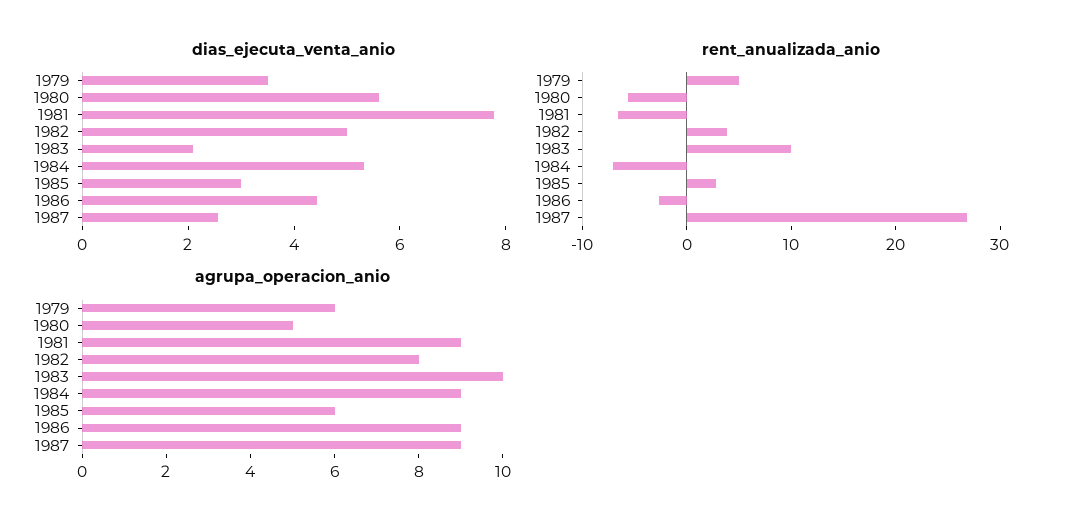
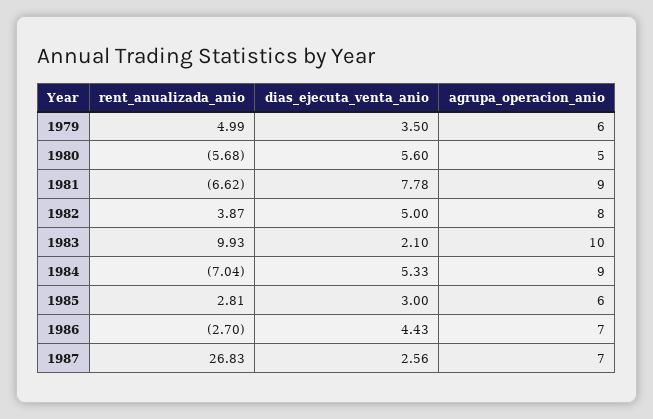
  {
    "dias_ejecuta_venta_anio": {
      "1979": 3.5,
      "1980": 5.6,
      "1981": 7.78,
      "1982": 5,
      "1983": 2.1,
      "1984": 5.33,
      "1985": 3,
      "1986": 4.43,
      "1987": 2.56
    },
    "rent_anualizada_anio": {
      "1979": 4.99,
      "1980": -5.68,
      "1981": -6.62,
      "1982": 3.87,
      "1983": 9.93,
      "1984": -7.04,
      "1985": 2.81,
      "1986": -2.7,
      "1987": 26.83
    },
    "agrupa_operacion_anio": {
      "1979": 6,
      "1980": 5,
      "1981": 9,
      "1982": 8,
      "1983": 10,
      "1984": 9,
      "1985": 6,
-     "1986": 9,
+     "1986": 7,
-     "1987": 9
+     "1987": 7
    }
  }

